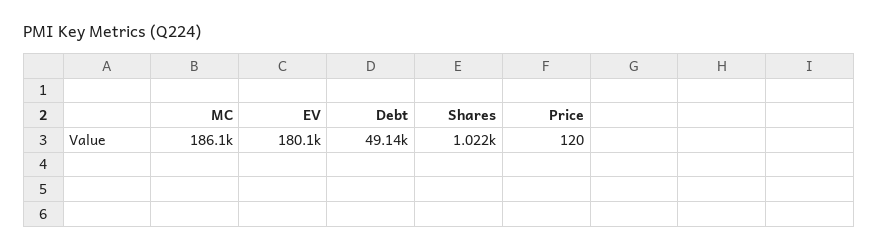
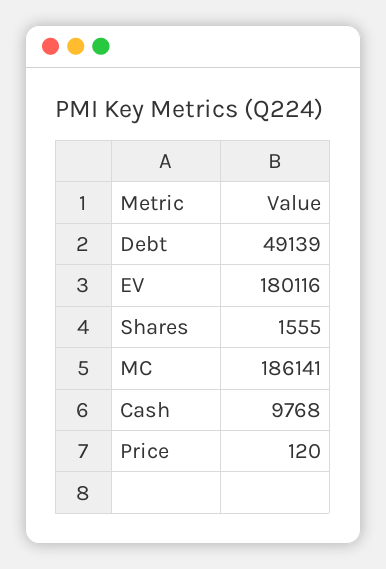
  {
    "MC": 186141,
    "EV": 180116,
    "Debt": 49139,
-   "Shares": 1022,
+   "Shares": 1555,
-   "Price": 120
+   "Price": 120,
+   "Cash": 9768
  }

